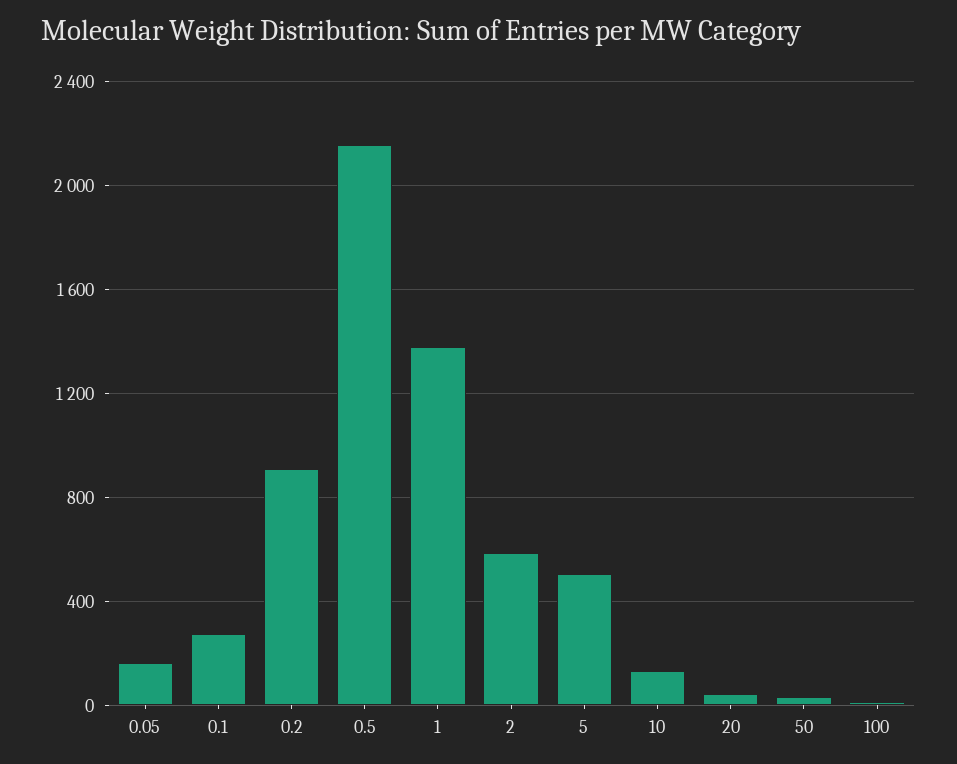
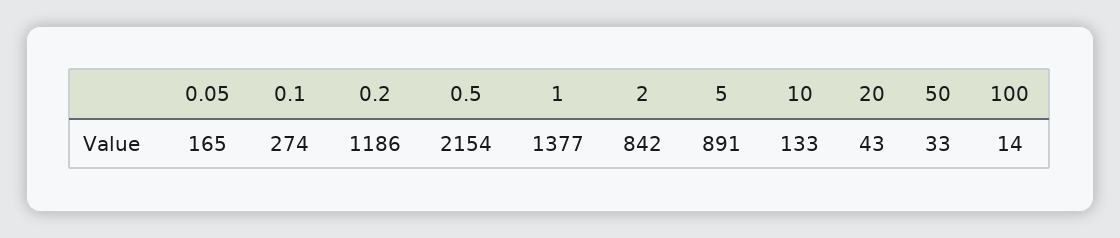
  {
    "0.05": 165,
    "0.1": 274,
-   "0.2": 900,
+   "0.2": 1186,
    "0.5": 2154,
    "1": 1377,
-   "2": 600,
+   "2": 842,
-   "5": 500,
+   "5": 891,
    "10": 133,
    "20": 43,
    "50": 33,
    "100": 14
  }

